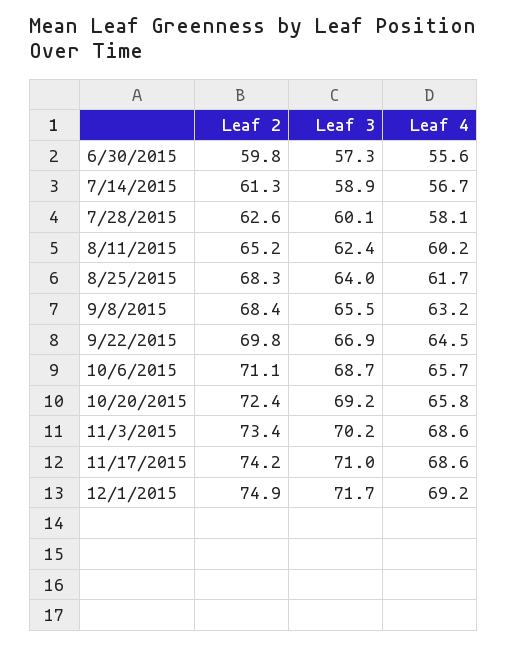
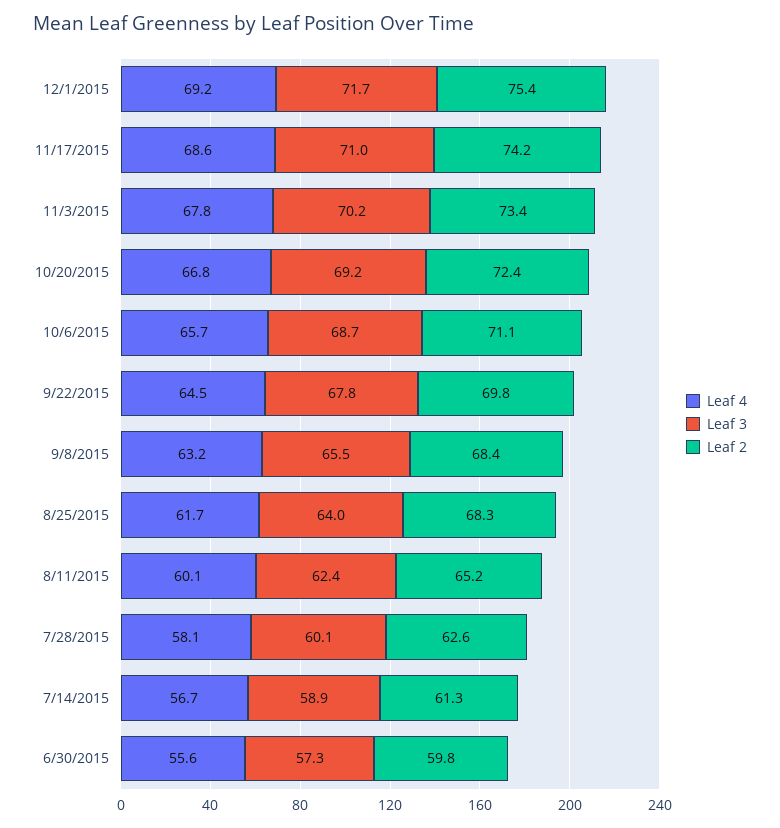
  {
    "Leaf 2": {
      "6/30/2015": 59.8,
      "7/14/2015": 61.3,
      "7/28/2015": 62.6,
      "8/11/2015": 65.2,
      "8/25/2015": 68.3,
      "9/8/2015": 68.4,
      "9/22/2015": 69.8,
      "10/6/2015": 71.1,
      "10/20/2015": 72.4,
      "11/3/2015": 73.4,
      "11/17/2015": 74.2,
-     "12/1/2015": 74.9
+     "12/1/2015": 75.4
    },
    "Leaf 3": {
      "6/30/2015": 57.3,
      "7/14/2015": 58.9,
      "7/28/2015": 60.1,
      "8/11/2015": 62.4,
      "8/25/2015": 64,
      "9/8/2015": 65.5,
-     "9/22/2015": 66.9,
+     "9/22/2015": 67.8,
      "10/6/2015": 68.7,
      "10/20/2015": 69.2,
      "11/3/2015": 70.2,
      "11/17/2015": 71,
      "12/1/2015": 71.7
    },
    "Leaf 4": {
      "6/30/2015": 55.6,
      "7/14/2015": 56.7,
      "7/28/2015": 58.1,
-     "8/11/2015": 60.2,
+     "8/11/2015": 60.1,
      "8/25/2015": 61.7,
      "9/8/2015": 63.2,
      "9/22/2015": 64.5,
      "10/6/2015": 65.7,
-     "10/20/2015": 65.8,
+     "10/20/2015": 66.8,
-     "11/3/2015": 68.6,
+     "11/3/2015": 67.8,
      "11/17/2015": 68.6,
      "12/1/2015": 69.2
    }
  }

